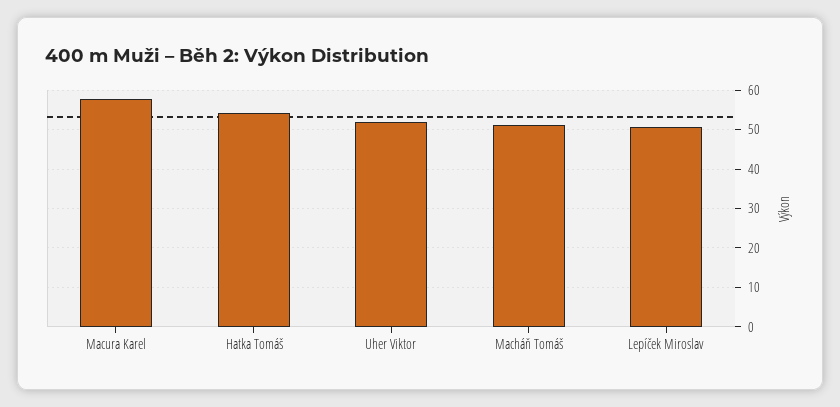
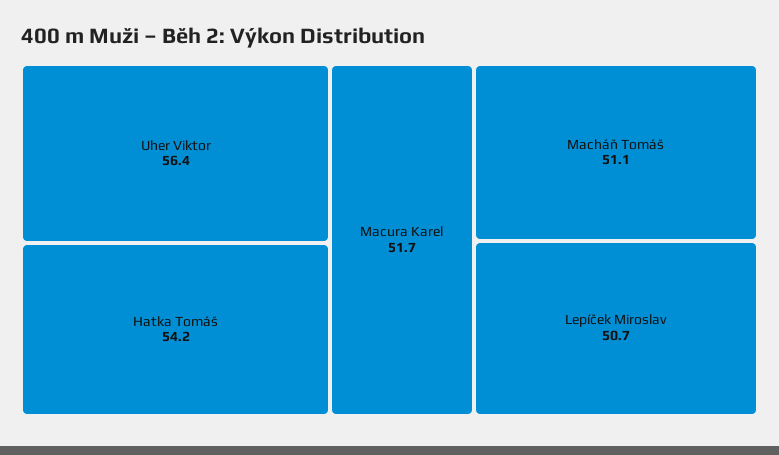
  {
-   "Macura Karel": 58,
+   "Macura Karel": 51.7,
    "Hatka Tomáš": 54.2,
-   "Uher Viktor": 52,
+   "Uher Viktor": 56.4,
    "Macháň Tomáš": 51.1,
    "Lepíček Miroslav": 50.7
  }

